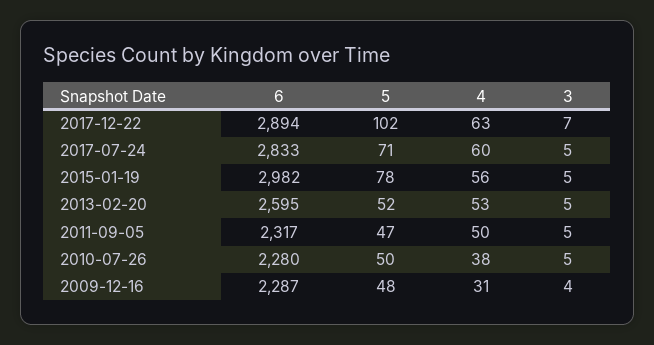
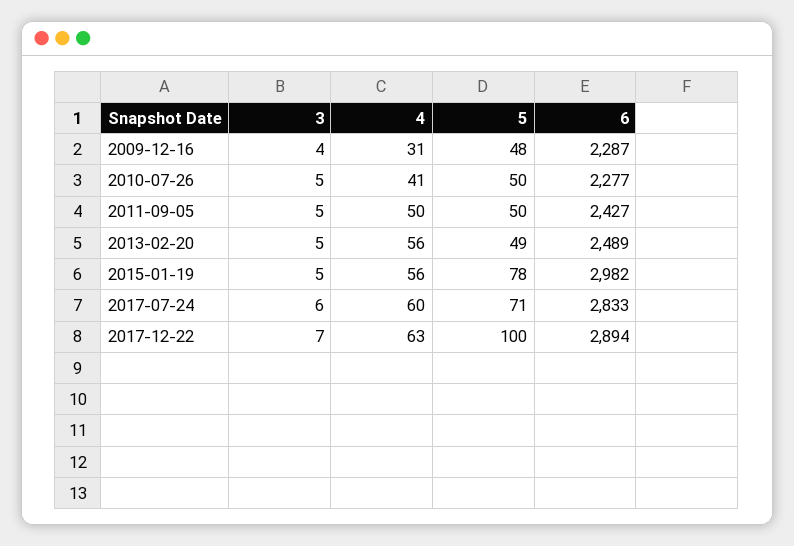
  {
    "6": {
      "2017-12-22": 2894,
      "2017-07-24": 2833,
      "2015-01-19": 2982,
-     "2013-02-20": 2595,
+     "2013-02-20": 2489,
-     "2011-09-05": 2317,
+     "2011-09-05": 2427,
-     "2010-07-26": 2280,
+     "2010-07-26": 2277,
      "2009-12-16": 2287
    },
    "5": {
-     "2017-12-22": 102,
+     "2017-12-22": 100,
      "2017-07-24": 71,
      "2015-01-19": 78,
-     "2013-02-20": 52,
+     "2013-02-20": 49,
-     "2011-09-05": 47,
+     "2011-09-05": 50,
      "2010-07-26": 50,
      "2009-12-16": 48
    },
    "4": {
      "2017-12-22": 63,
      "2017-07-24": 60,
      "2015-01-19": 56,
-     "2013-02-20": 53,
+     "2013-02-20": 56,
      "2011-09-05": 50,
-     "2010-07-26": 38,
+     "2010-07-26": 41,
      "2009-12-16": 31
    },
    "3": {
      "2017-12-22": 7,
-     "2017-07-24": 5,
+     "2017-07-24": 6,
      "2015-01-19": 5,
      "2013-02-20": 5,
      "2011-09-05": 5,
      "2010-07-26": 5,
      "2009-12-16": 4
    }
  }

